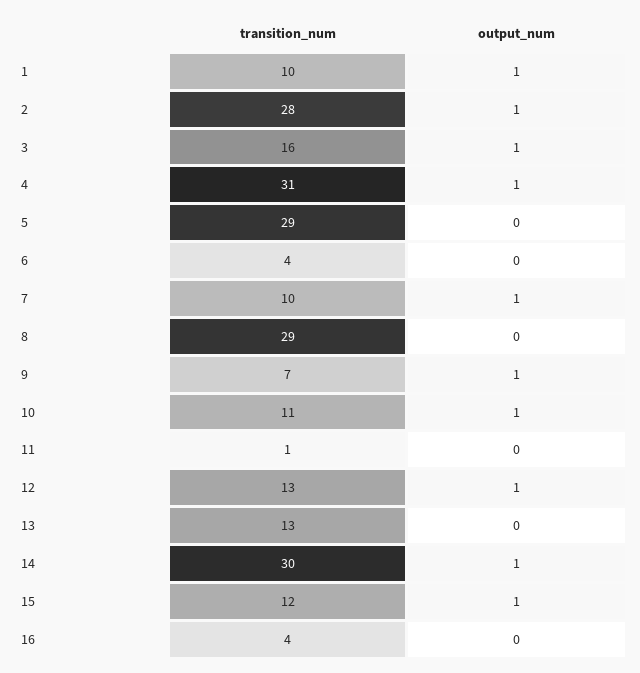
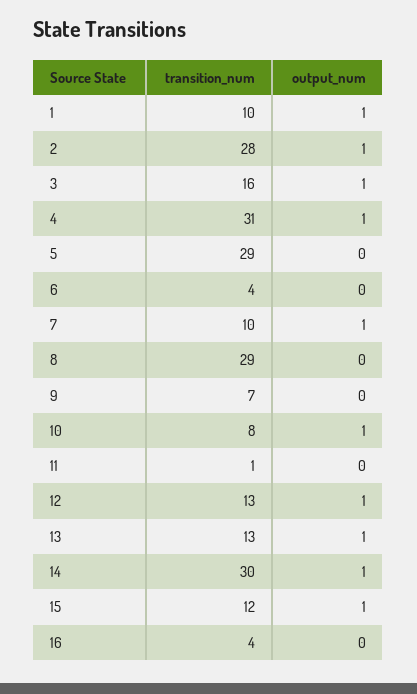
  {
    "transition_num": {
      "1": 10,
      "2": 28,
      "3": 16,
      "4": 31,
      "5": 29,
      "6": 4,
      "7": 10,
      "8": 29,
      "9": 7,
-     "10": 11,
+     "10": 8,
      "11": 1,
      "12": 13,
      "13": 13,
      "14": 30,
      "15": 12,
      "16": 4
    },
    "output_num": {
      "1": 1,
      "2": 1,
      "3": 1,
      "4": 1,
      "5": 0,
      "6": 0,
      "7": 1,
      "8": 0,
-     "9": 1,
+     "9": 0,
      "10": 1,
      "11": 0,
      "12": 1,
-     "13": 0,
+     "13": 1,
      "14": 1,
      "15": 1,
      "16": 0
    }
  }

